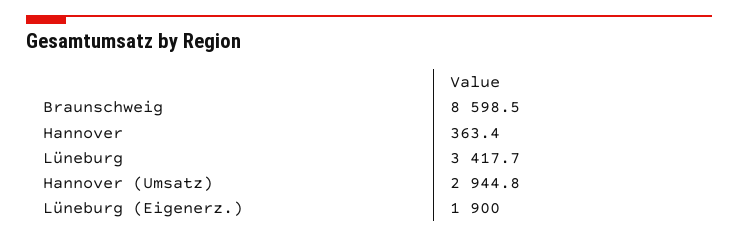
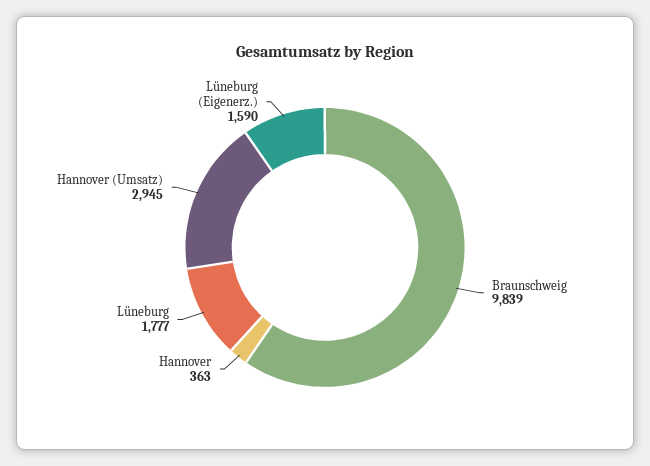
  {
-   "Braunschweig": 8598.5,
+   "Braunschweig": 9839,
    "Hannover": 363.4,
-   "Lüneburg": 3417.7,
+   "Lüneburg": 1777,
    "Hannover (Umsatz)": 2944.8,
-   "Lüneburg (Eigenerz.)": 1900
+   "Lüneburg (Eigenerz.)": 1590
  }

